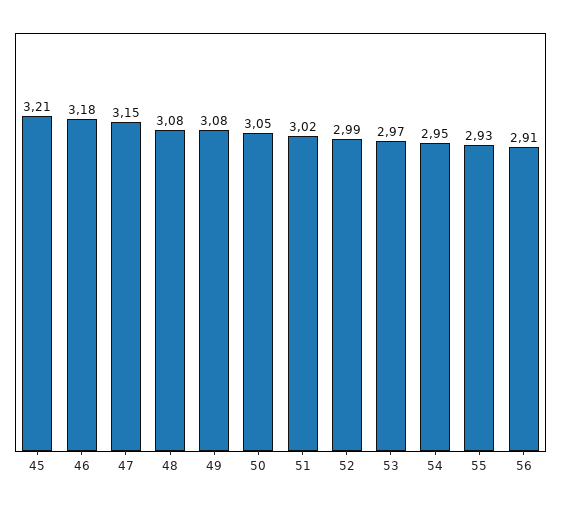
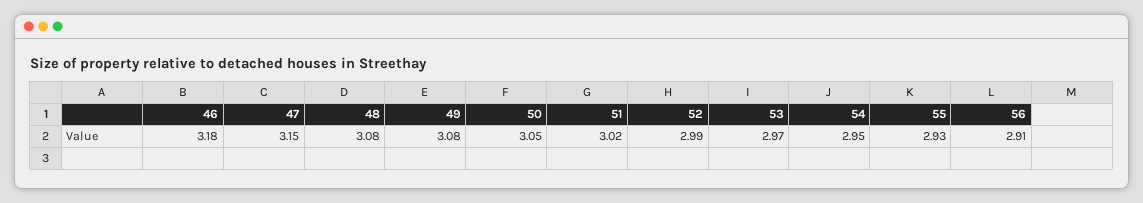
  {
-   "45": 3.21,
    "46": 3.18,
    "47": 3.15,
    "48": 3.08,
    "49": 3.08,
    "50": 3.05,
    "51": 3.02,
    "52": 2.99,
    "53": 2.97,
    "54": 2.95,
    "55": 2.93,
    "56": 2.91
  }

